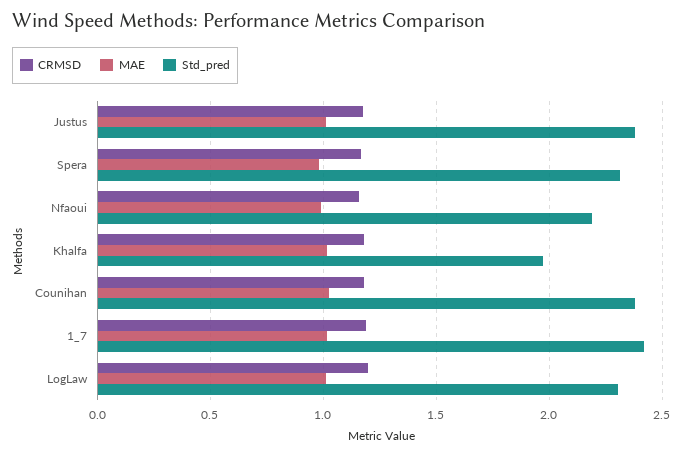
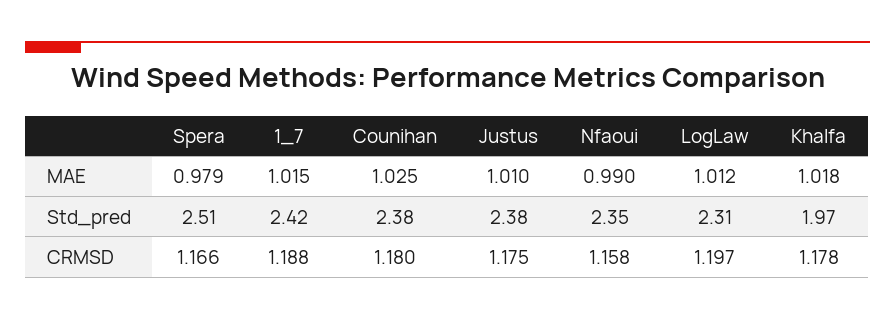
  {
    "CRMSD": {
      "Justus": 1.175,
      "Spera": 1.166,
      "Nfaoui": 1.158,
      "Khalfa": 1.178,
      "Counihan": 1.18,
      "1_7": 1.188,
      "LogLaw": 1.197
    },
    "MAE": {
      "Justus": 1.01,
      "Spera": 0.979,
      "Nfaoui": 0.99,
      "Khalfa": 1.018,
      "Counihan": 1.025,
      "1_7": 1.015,
      "LogLaw": 1.012
    },
    "Std_pred": {
      "Justus": 2.38,
-     "Spera": 2.3,
+     "Spera": 2.51,
-     "Nfaoui": 2.2,
+     "Nfaoui": 2.35,
      "Khalfa": 1.97,
      "Counihan": 2.38,
      "1_7": 2.42,
      "LogLaw": 2.31
    }
  }

